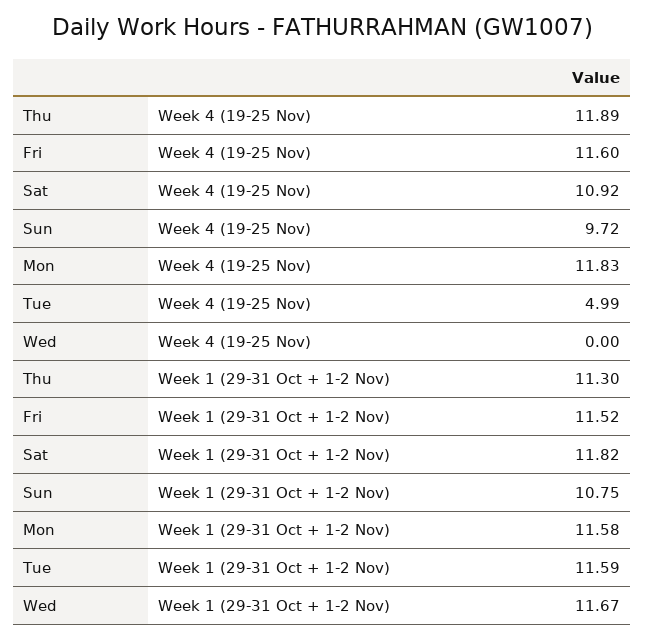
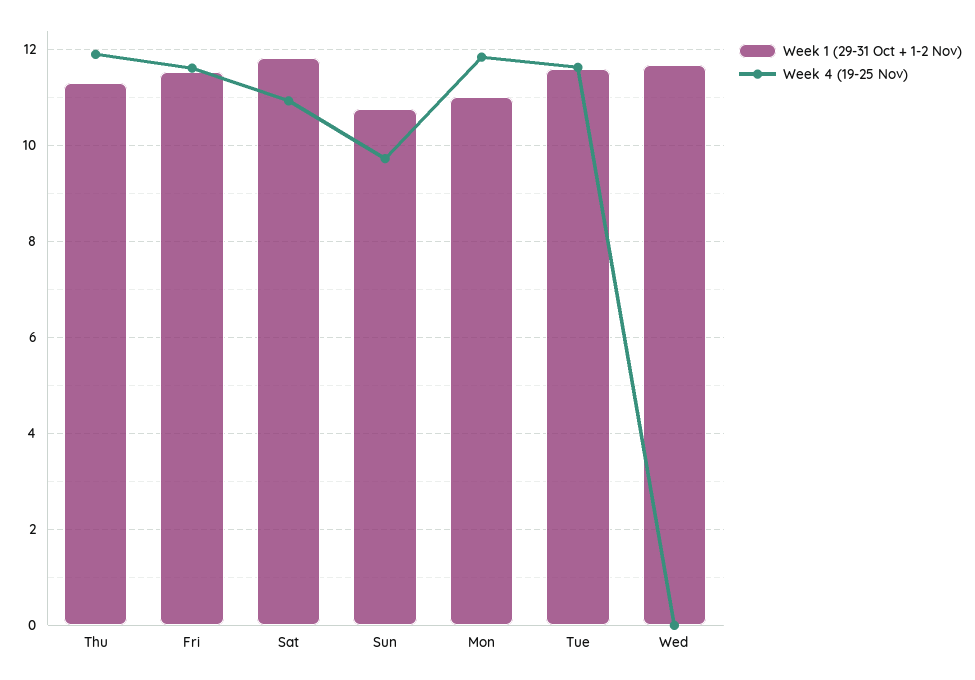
  {
    "Week 4 (19-25 Nov)": {
      "Thu": 11.89,
      "Fri": 11.6,
      "Sat": 10.92,
      "Sun": 9.72,
      "Mon": 11.83,
-     "Tue": 4.99,
+     "Tue": 11.6,
      "Wed": 0
    },
    "Week 1 (29-31 Oct + 1-2 Nov)": {
      "Thu": 11.3,
      "Fri": 11.52,
      "Sat": 11.82,
      "Sun": 10.75,
-     "Mon": 11.58,
+     "Mon": 11,
      "Tue": 11.59,
      "Wed": 11.67
    }
  }

